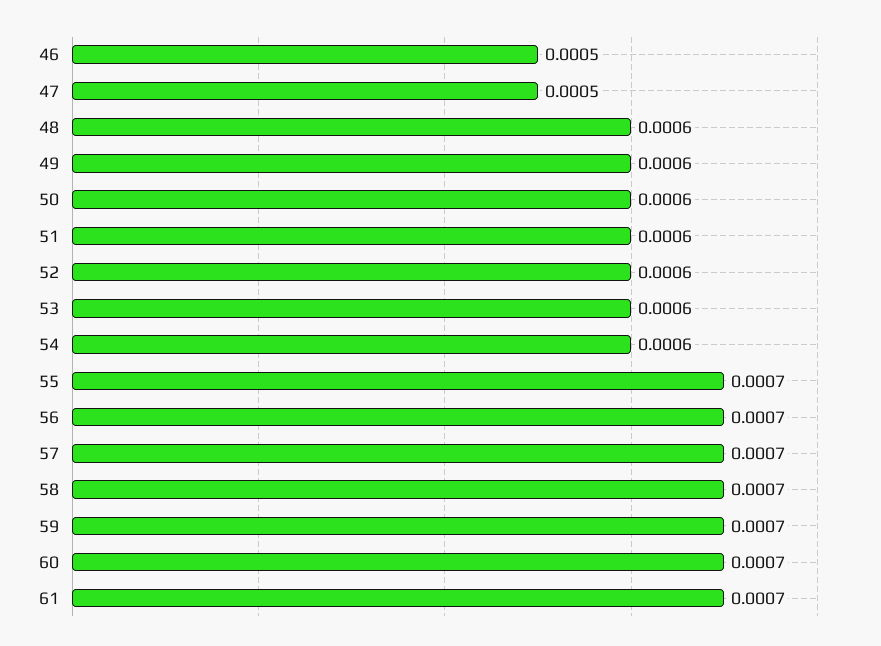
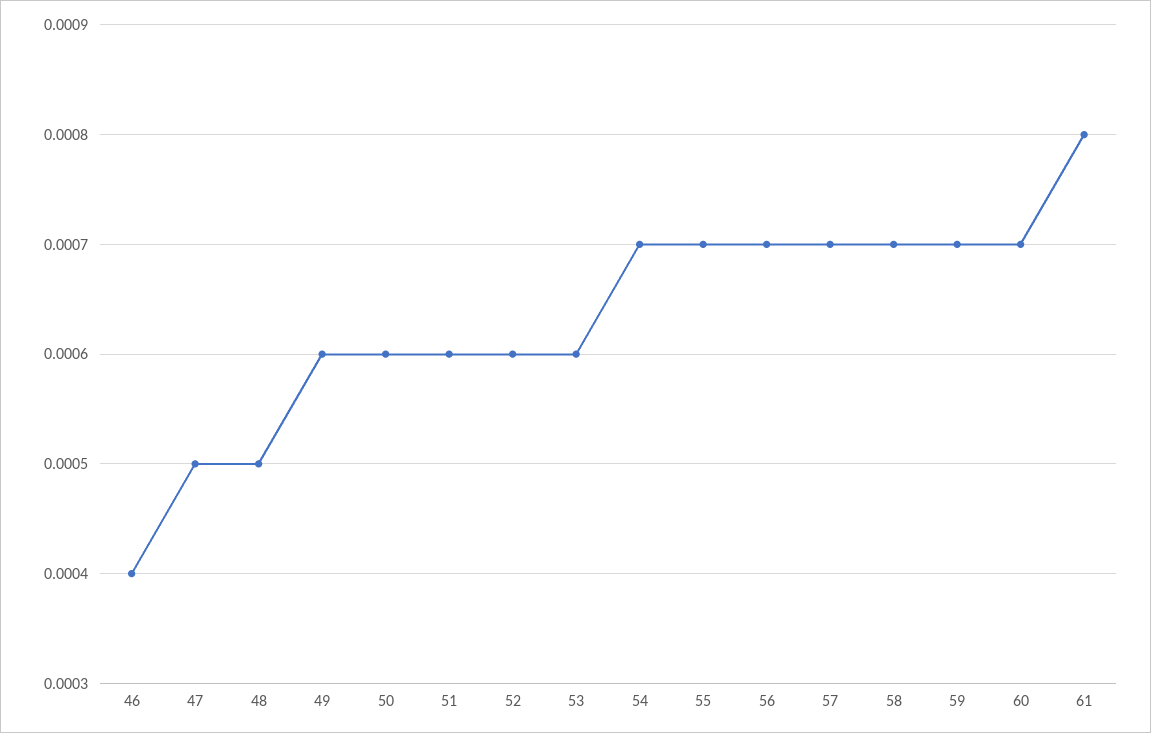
  {
-   "46": 0.0005,
+   "46": 0.0004,
    "47": 0.0005,
-   "48": 0.0006,
+   "48": 0.0005,
    "49": 0.0006,
    "50": 0.0006,
    "51": 0.0006,
    "52": 0.0006,
    "53": 0.0006,
-   "54": 0.0006,
+   "54": 0.0007,
    "55": 0.0007,
    "56": 0.0007,
    "57": 0.0007,
    "58": 0.0007,
    "59": 0.0007,
    "60": 0.0007,
-   "61": 0.0007
+   "61": 0.0008
  }

